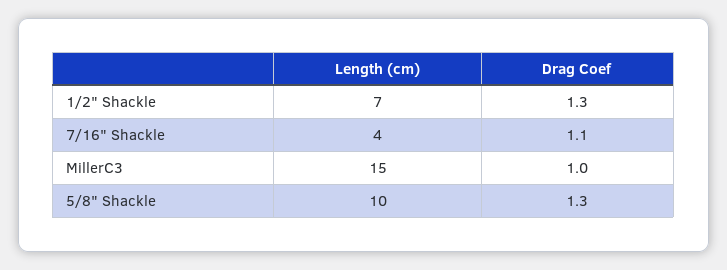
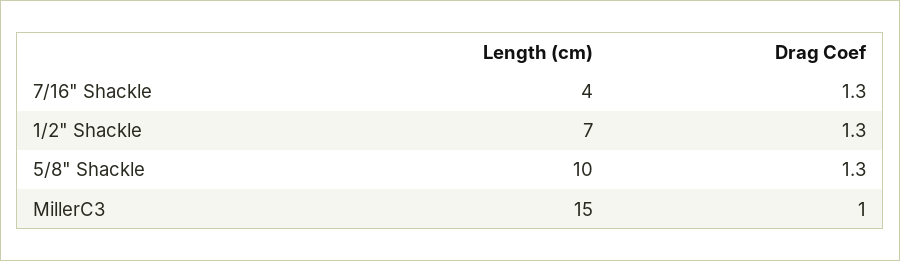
  {
    "Length (cm)": {
      "1/2\" Shackle": 7,
      "7/16\" Shackle": 4,
      "MillerC3": 15,
      "5/8\" Shackle": 10
    },
    "Drag Coef": {
      "1/2\" Shackle": 1.3,
-     "7/16\" Shackle": 1.1,
+     "7/16\" Shackle": 1.3,
      "MillerC3": 1,
      "5/8\" Shackle": 1.3
    }
  }

